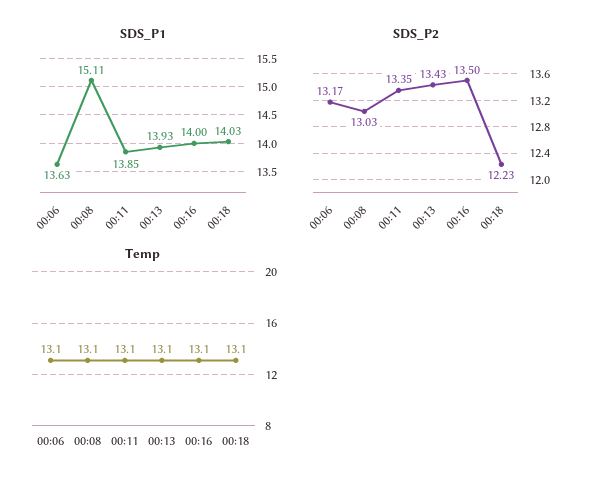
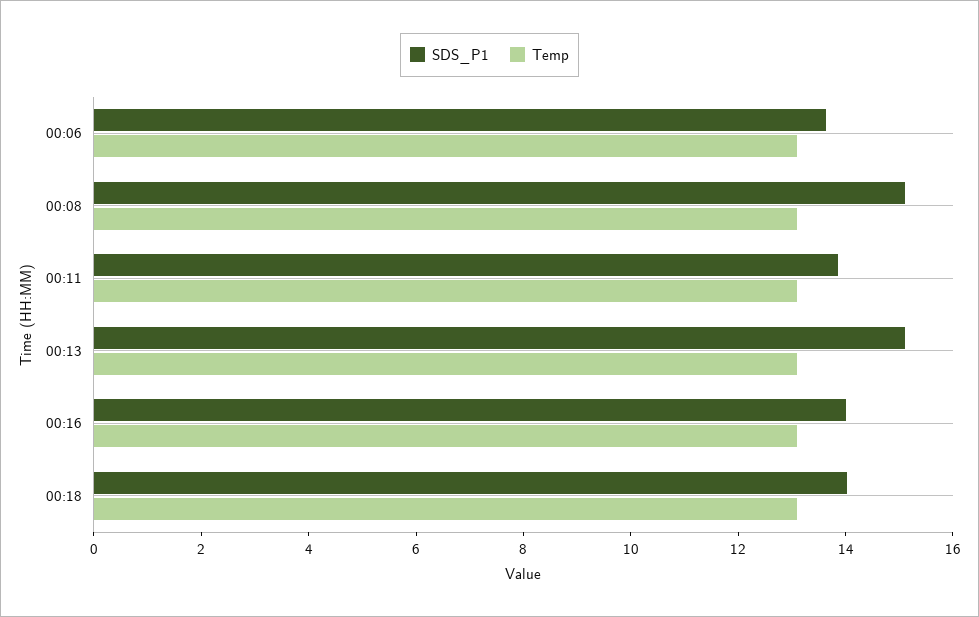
  {
    "SDS_P1": {
      "00:06": 13.63,
      "00:08": 15.11,
      "00:11": 13.85,
-     "00:13": 13.93,
+     "00:13": 15,
      "00:16": 14,
      "00:18": 14.03
    },
-   "SDS_P2": {
-     "00:06": 13.17,
-     "00:08": 13.03,
-     "00:11": 13.35,
-     "00:13": 13.43,
-     "00:16": 13.5,
-     "00:18": 12.23
-   },
    "Temp": {
      "00:06": 13.1,
      "00:08": 13.1,
      "00:11": 13.1,
      "00:13": 13.1,
      "00:16": 13.1,
      "00:18": 13.1
    }
  }

